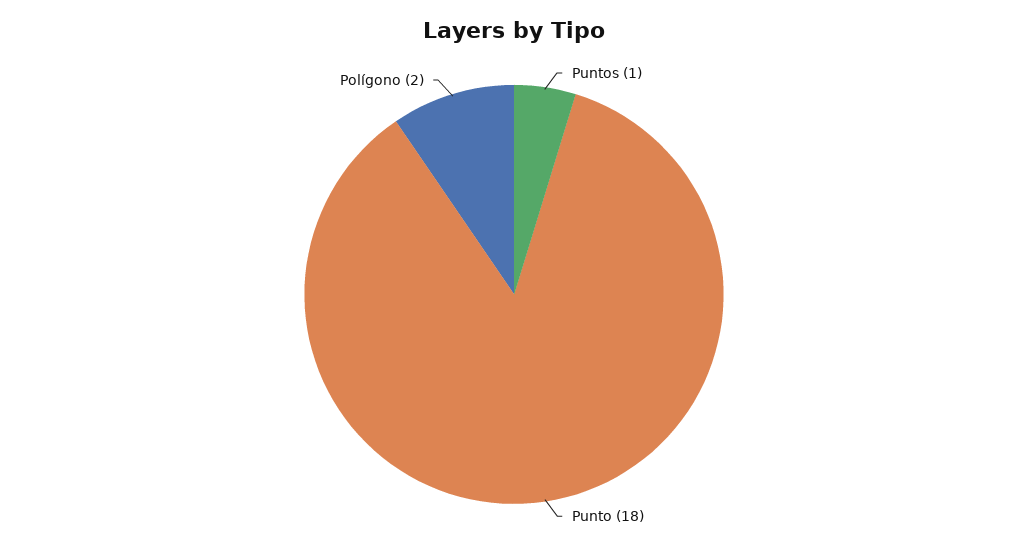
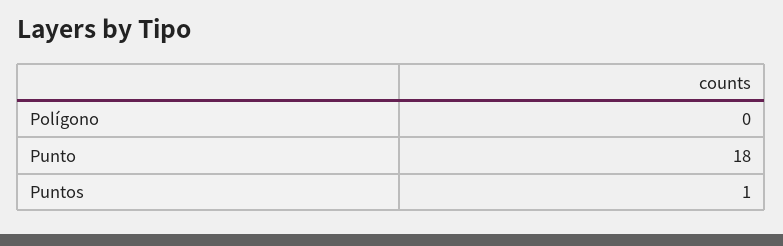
  {
    "Puntos": 1,
    "Punto": 18,
-   "Polígono": 2
+   "Polígono": 0
  }

